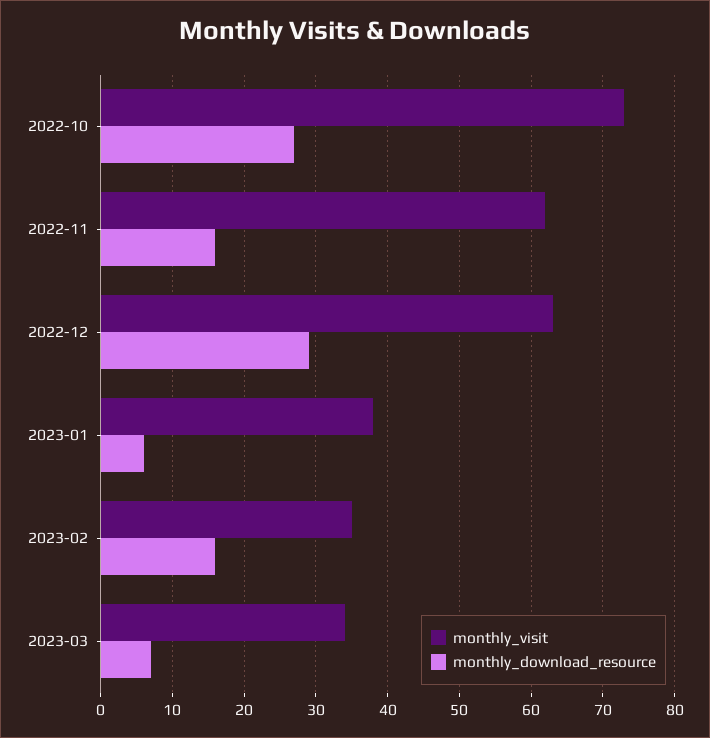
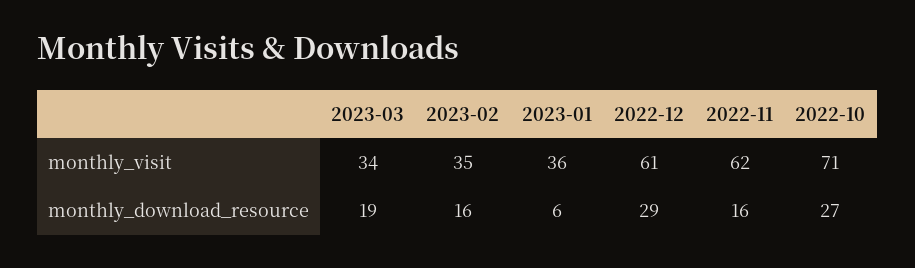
  {
    "monthly_visit": {
-     "2022-10": 73,
+     "2022-10": 71,
      "2022-11": 62,
-     "2022-12": 63,
+     "2022-12": 61,
-     "2023-01": 38,
+     "2023-01": 36,
      "2023-02": 35,
      "2023-03": 34
    },
    "monthly_download_resource": {
      "2022-10": 27,
      "2022-11": 16,
      "2022-12": 29,
      "2023-01": 6,
      "2023-02": 16,
-     "2023-03": 7
+     "2023-03": 19
    }
  }

